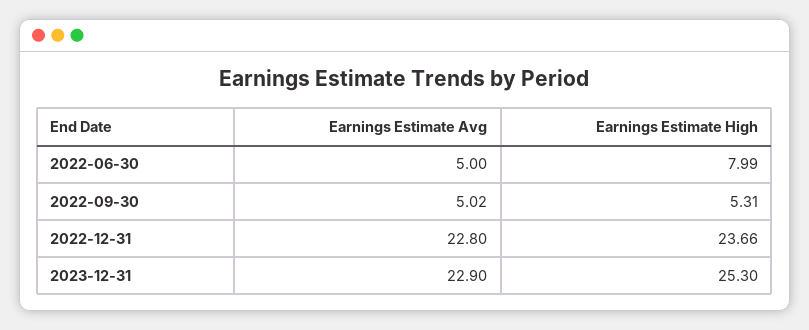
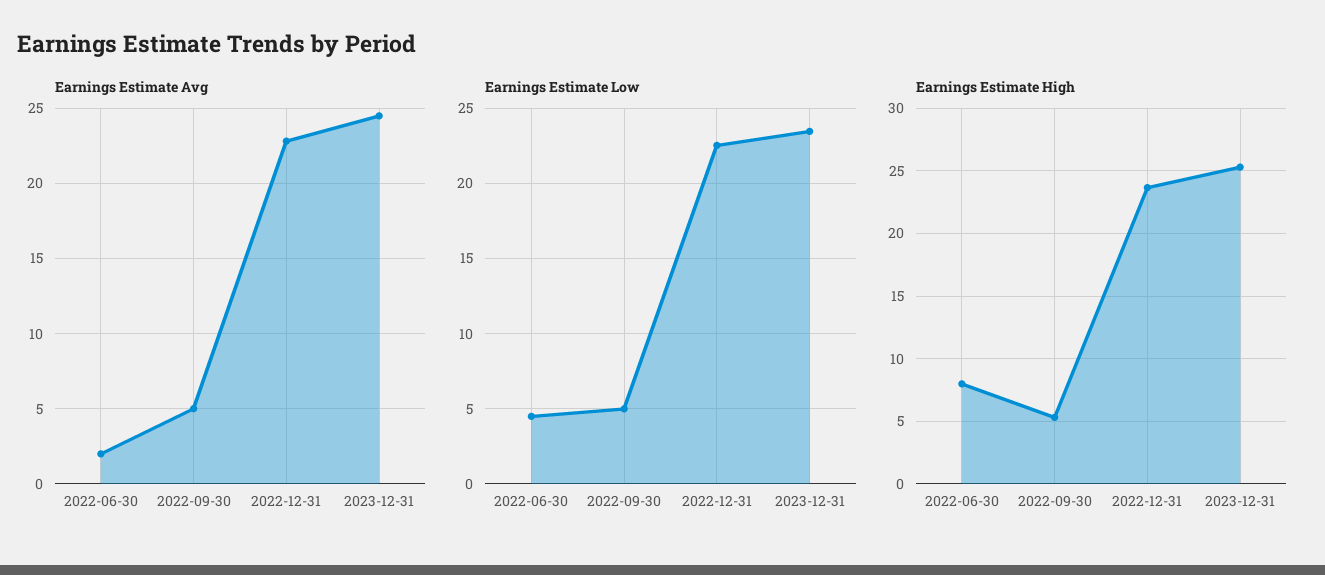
  {
    "Earnings Estimate Avg": {
-     "2022-06-30": 5,
+     "2022-06-30": 2,
      "2022-09-30": 5.02,
      "2022-12-31": 22.8,
-     "2023-12-31": 22.9
+     "2023-12-31": 24.5
    },
    "Earnings Estimate High": {
      "2022-06-30": 7.99,
      "2022-09-30": 5.31,
      "2022-12-31": 23.66,
      "2023-12-31": 25.3
-   }
+   },
+   "Earnings Estimate Low": {
+     "2022-06-30": 4.5,
+     "2022-09-30": 5,
+     "2022-12-31": 22.5,
+     "2023-12-31": 23.5
+   }
  }

